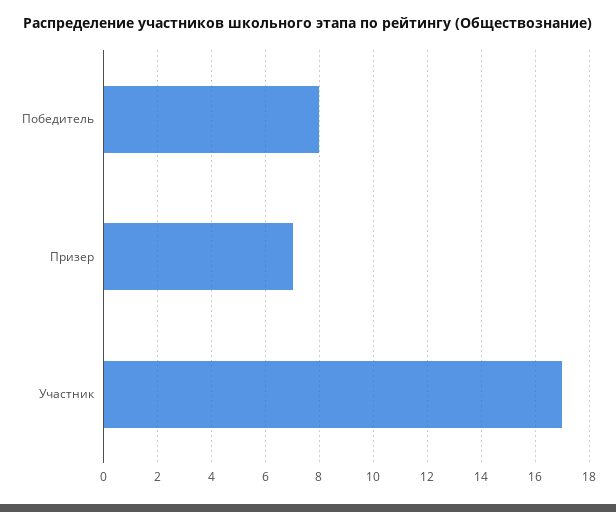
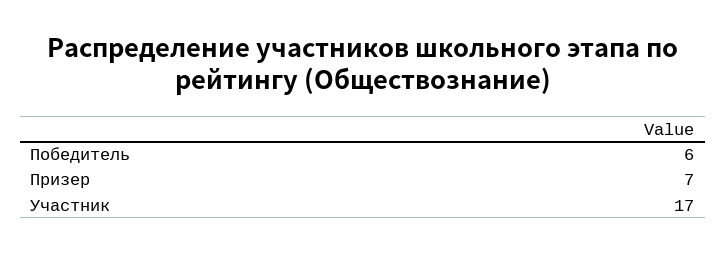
  {
-   "Победитель": 8,
+   "Победитель": 6,
    "Призер": 7,
    "Участник": 17
  }

